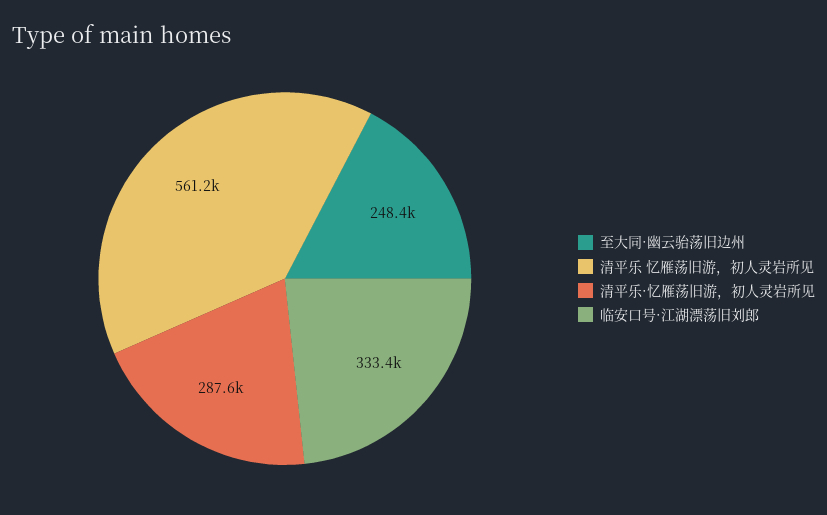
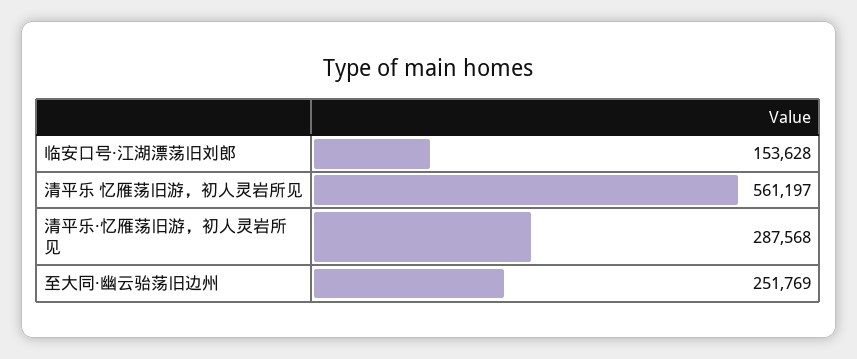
  {
-   "至大同·幽云骀荡旧边州": 248400,
+   "至大同·幽云骀荡旧边州": 251769,
    "清平乐 忆雁荡旧游，初人灵岩所见": 561197,
    "清平乐·忆雁荡旧游，初人灵岩所见": 287568,
-   "临安口号·江湖漂荡旧刘郎": 333400
+   "临安口号·江湖漂荡旧刘郎": 153628
  }

